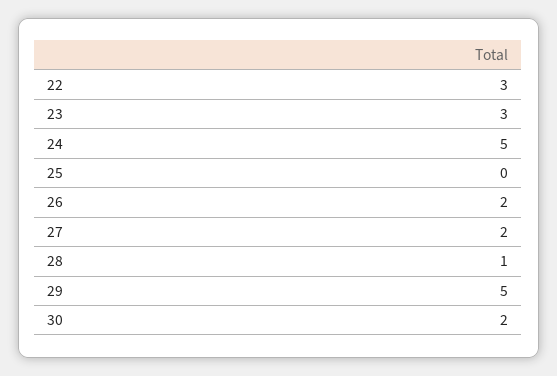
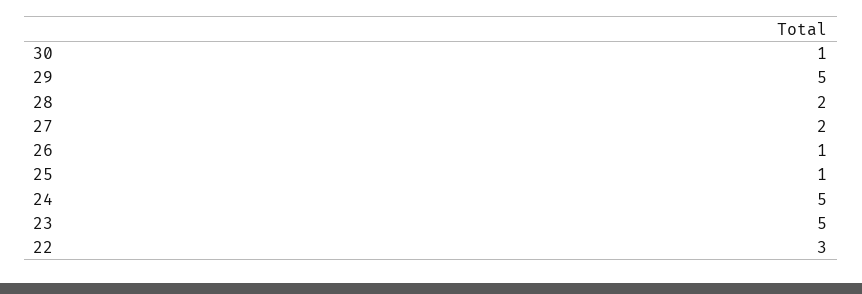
  {
    "22": 3,
-   "23": 3,
+   "23": 5,
    "24": 5,
-   "25": 0,
+   "25": 1,
-   "26": 2,
+   "26": 1,
    "27": 2,
-   "28": 1,
+   "28": 2,
    "29": 5,
-   "30": 2
+   "30": 1
  }

